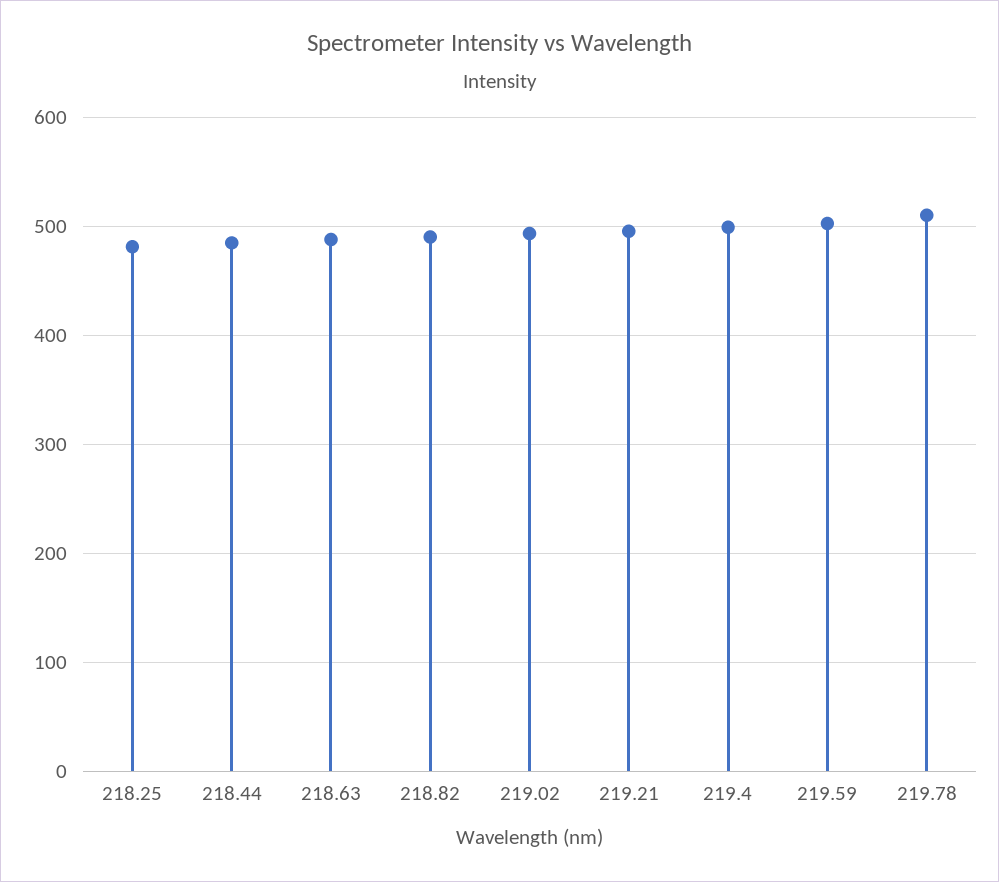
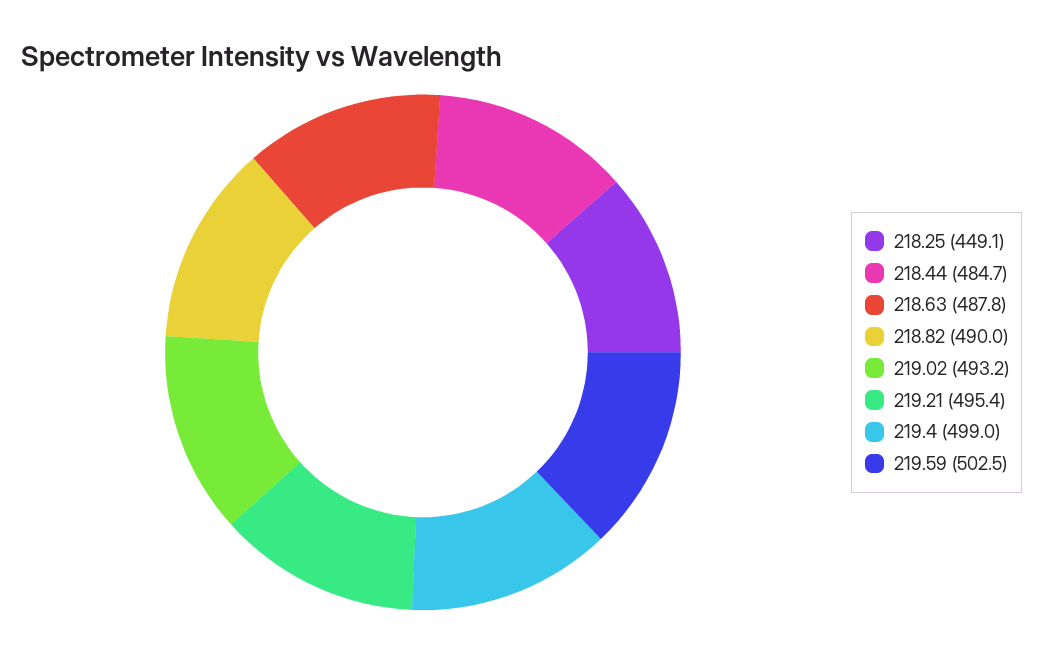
  {
-   "218.25": 480,
+   "218.25": 449.1,
    "218.44": 484.7,
    "218.63": 487.8,
    "218.82": 490,
    "219.02": 493.2,
    "219.21": 495.4,
    "219.4": 499,
-   "219.59": 502.5,
+   "219.59": 502.5
-   "219.78": 510
  }

